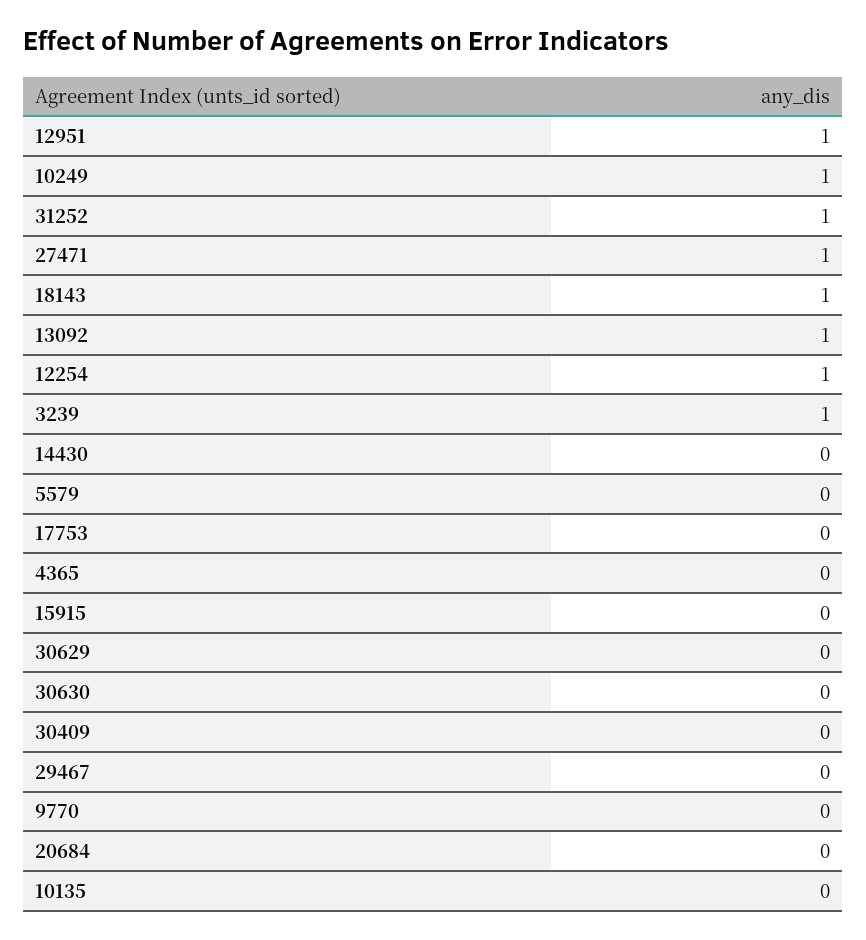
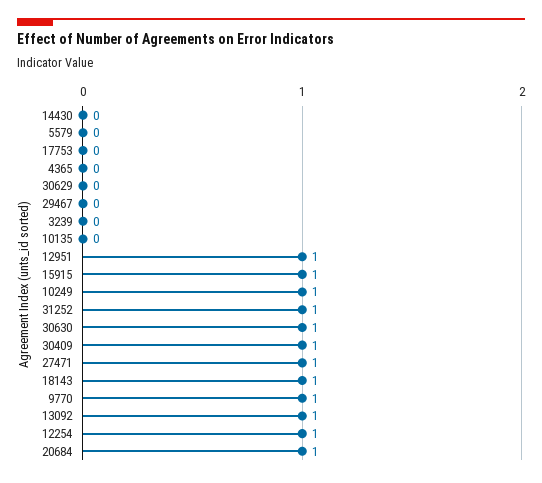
  {
    "12951": 1,
    "10249": 1,
    "31252": 1,
    "27471": 1,
    "18143": 1,
    "13092": 1,
    "12254": 1,
-   "3239": 1,
+   "3239": 0,
    "14430": 0,
    "5579": 0,
    "17753": 0,
    "4365": 0,
-   "15915": 0,
+   "15915": 1,
    "30629": 0,
-   "30630": 0,
+   "30630": 1,
-   "30409": 0,
+   "30409": 1,
    "29467": 0,
-   "9770": 0,
+   "9770": 1,
-   "20684": 0,
+   "20684": 1,
    "10135": 0
  }

